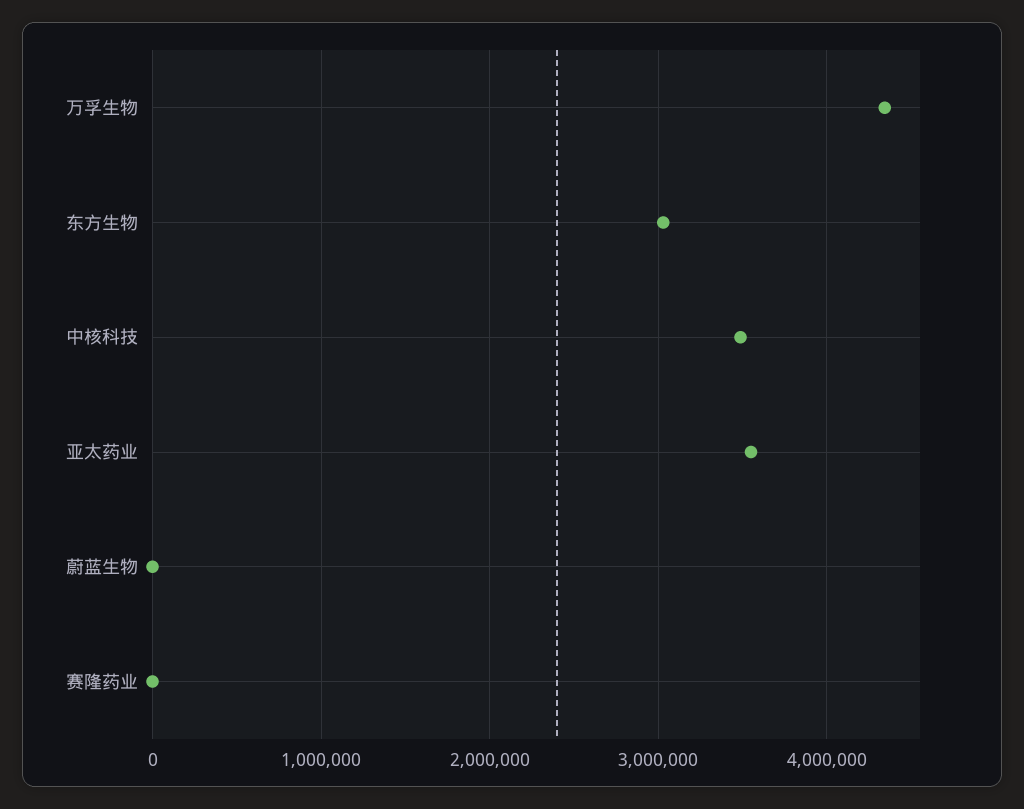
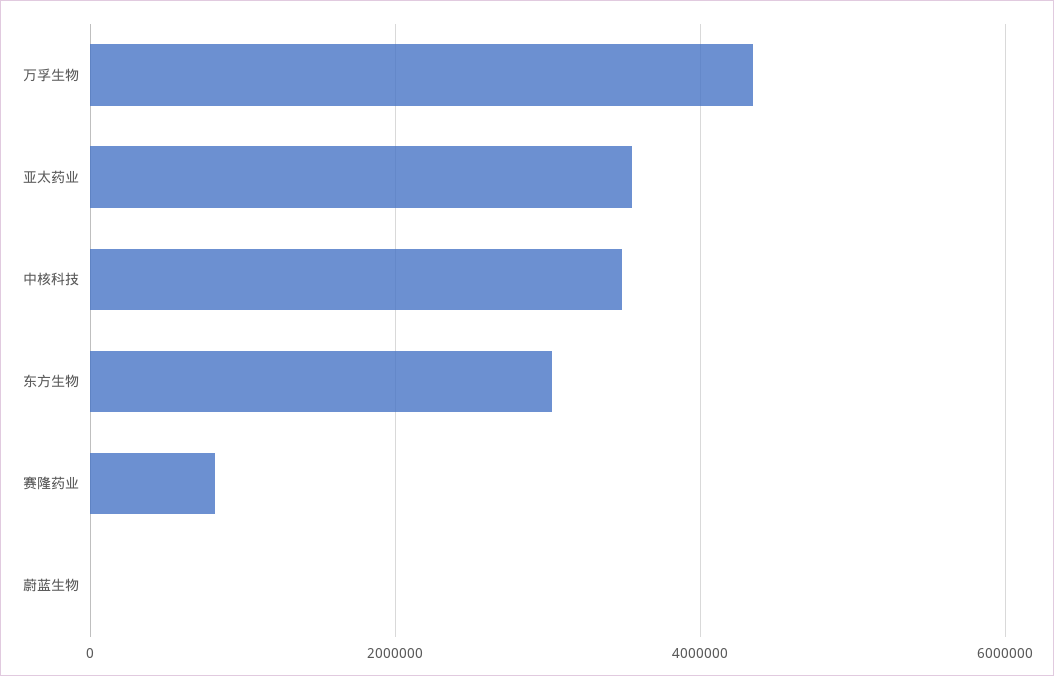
  {
    "万孚生物": 4300000,
    "东方生物": 3000000,
    "中核科技": 3500000,
    "亚太药业": 3600000,
    "蔚蓝生物": 0,
-   "赛隆药业": 0
+   "赛隆药业": 800000
  }

